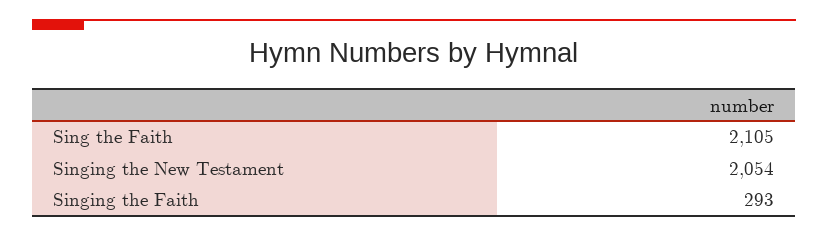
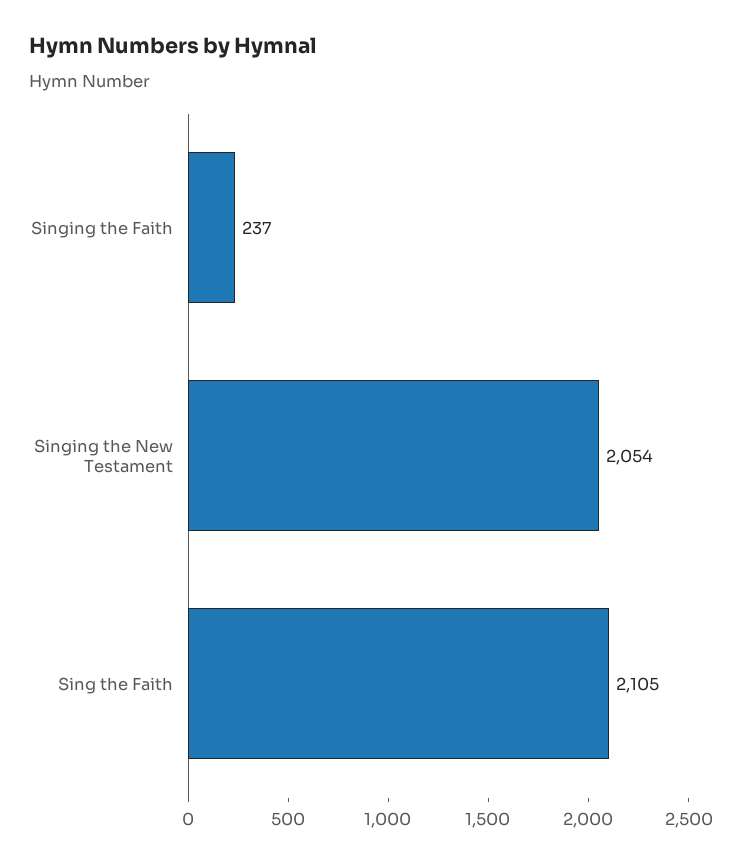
  {
    "Sing the Faith": 2105,
    "Singing the New Testament": 2054,
-   "Singing the Faith": 293
+   "Singing the Faith": 237
  }

